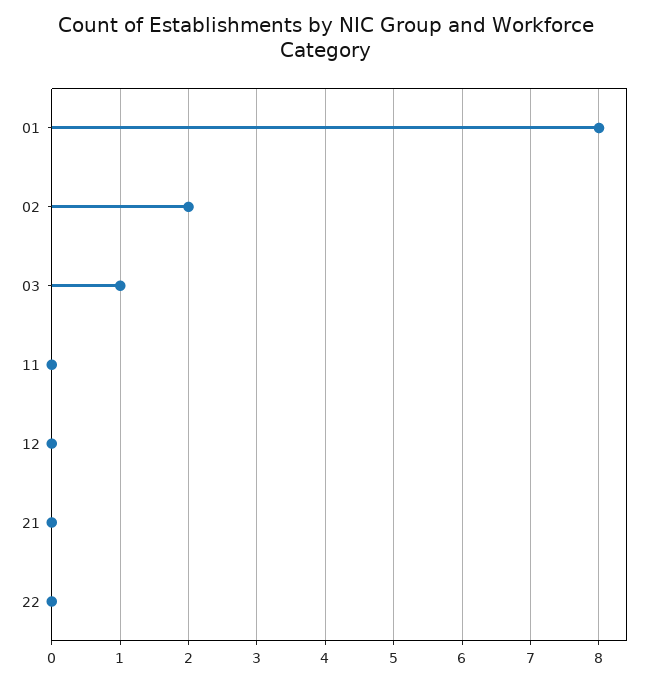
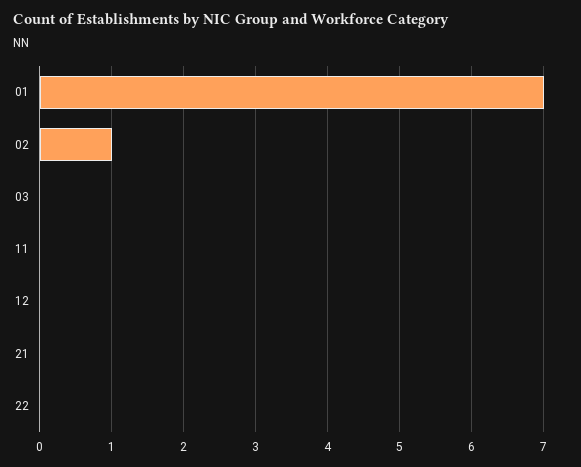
  {
-   "01": 8,
+   "01": 7,
-   "02": 2,
+   "02": 1,
-   "03": 1,
+   "03": 0,
    "11": 0,
    "12": 0,
    "21": 0,
    "22": 0
  }

